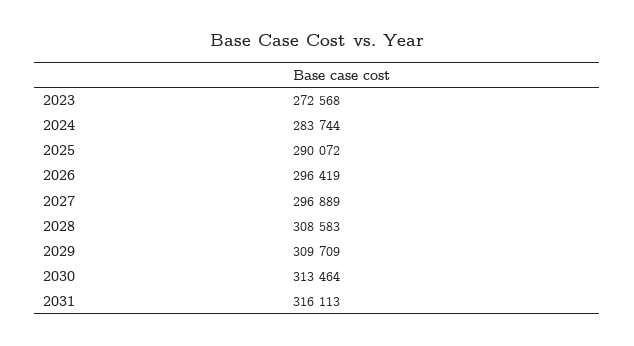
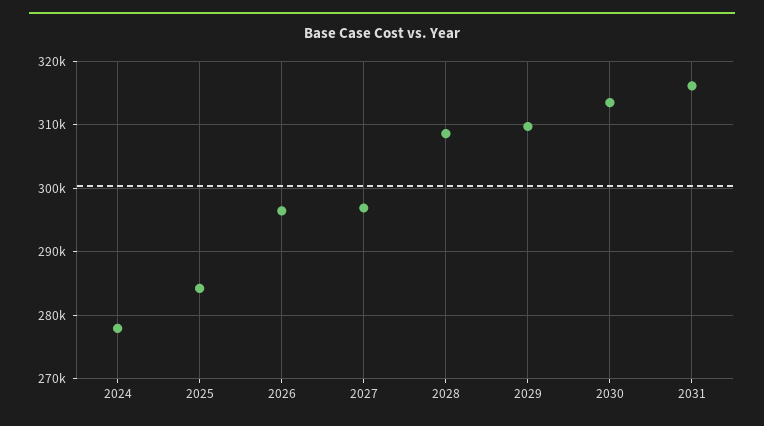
  {
-   "2023": 272568,
-   "2024": 283744,
+   "2024": 278000,
-   "2025": 290072,
+   "2025": 284000,
    "2026": 296419,
    "2027": 296889,
    "2028": 308583,
    "2029": 309709,
    "2030": 313464,
    "2031": 316113
  }

